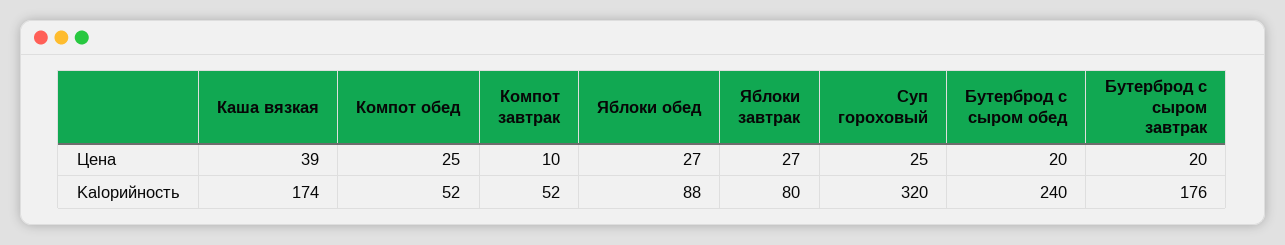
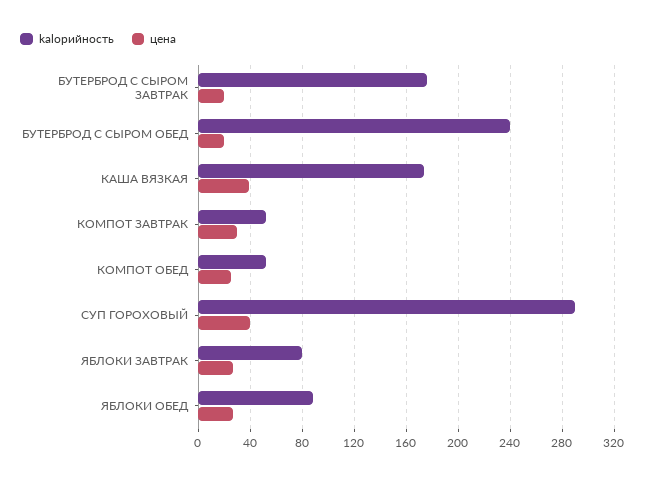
  {
    "Цена": {
      "Каша вязкая": 39,
      "Компот обед": 25,
-     "Компот завтрак": 10,
+     "Компот завтрак": 30,
      "Яблоки обед": 27,
      "Яблоки завтрак": 27,
-     "Суп гороховый": 25,
+     "Суп гороховый": 40,
      "Бутерброд с сыром обед": 20,
      "Бутерброд с сыром завтрак": 20
    },
    "Kalорийность": {
      "Каша вязкая": 174,
      "Компот обед": 52,
      "Компот завтрак": 52,
      "Яблоки обед": 88,
      "Яблоки завтрак": 80,
-     "Суп гороховый": 320,
+     "Суп гороховый": 290,
      "Бутерброд с сыром обед": 240,
      "Бутерброд с сыром завтрак": 176
    }
  }

